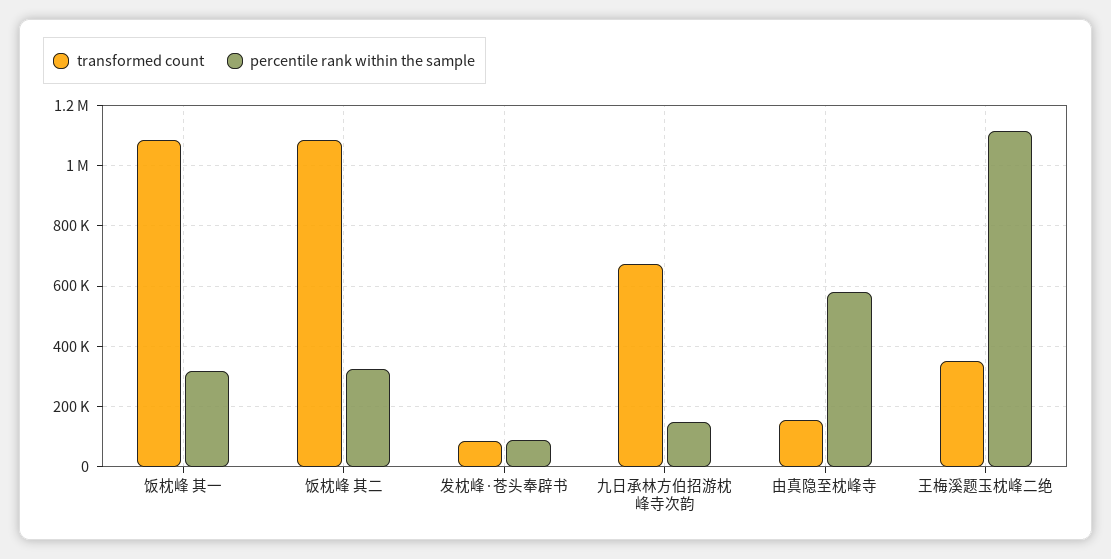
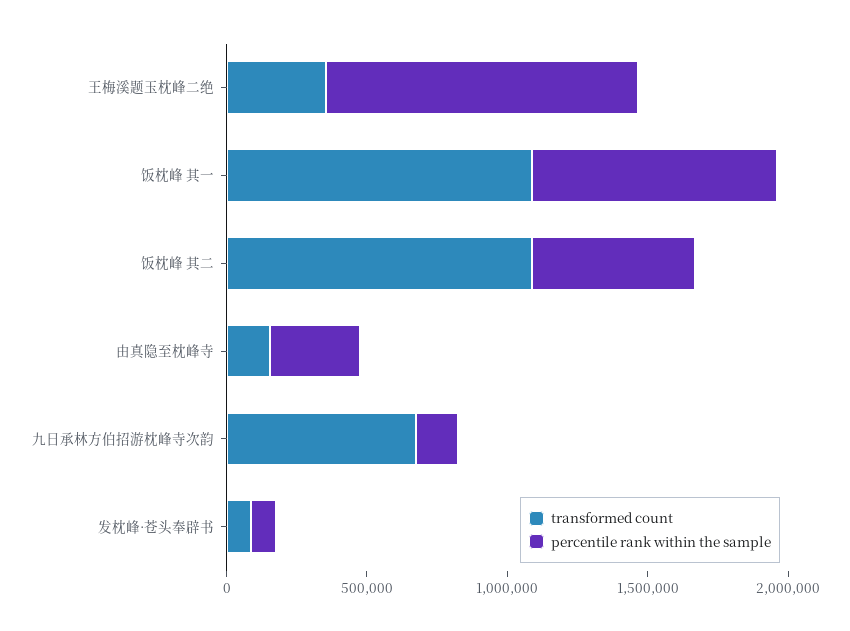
  {
    "transformed count": {
      "饭枕峰 其一": 1080000,
      "饭枕峰 其二": 1080000,
      "发枕峰·苍头奉辟书": 80000,
      "九日承林方伯招游枕峰寺次韵": 680000,
      "由真隐至枕峰寺": 160000,
      "王梅溪题玉枕峰二绝": 360000
    },
    "percentile rank within the sample": {
-     "饭枕峰 其一": 320000,
+     "饭枕峰 其一": 900000,
-     "饭枕峰 其二": 320000,
+     "饭枕峰 其二": 600000,
      "发枕峰·苍头奉辟书": 80000,
      "九日承林方伯招游枕峰寺次韵": 140000,
-     "由真隐至枕峰寺": 580000,
+     "由真隐至枕峰寺": 300000,
      "王梅溪题玉枕峰二绝": 1120000
    }
  }

